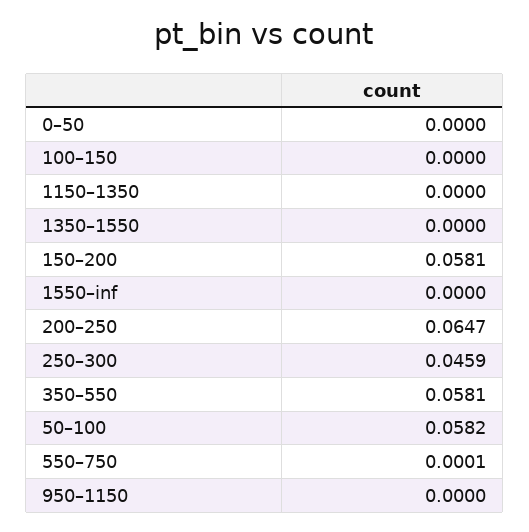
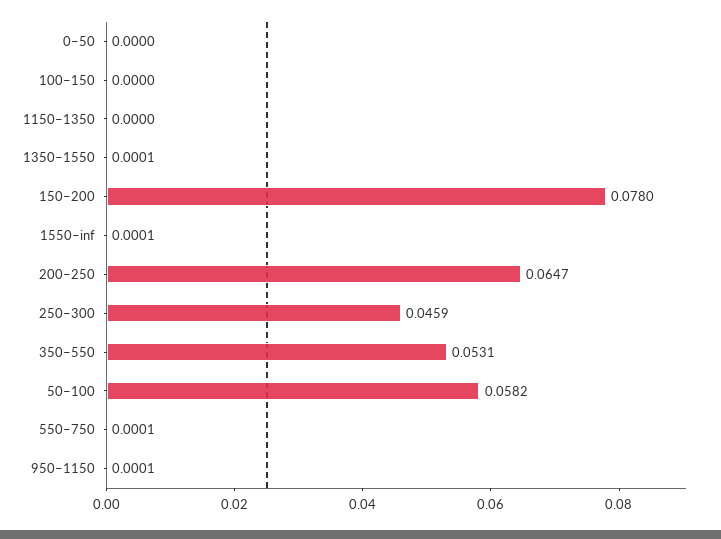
  {
    "0–50": 0,
    "100–150": 0,
    "1150–1350": 0,
-   "1350–1550": 0,
+   "1350–1550": 0.0001,
-   "150–200": 0.0581,
+   "150–200": 0.078,
-   "1550–inf": 0,
+   "1550–inf": 0.0001,
    "200–250": 0.0647,
    "250–300": 0.0459,
-   "350–550": 0.0581,
+   "350–550": 0.0531,
    "50–100": 0.0582,
    "550–750": 0.0001,
-   "950–1150": 0
+   "950–1150": 0.0001
  }

